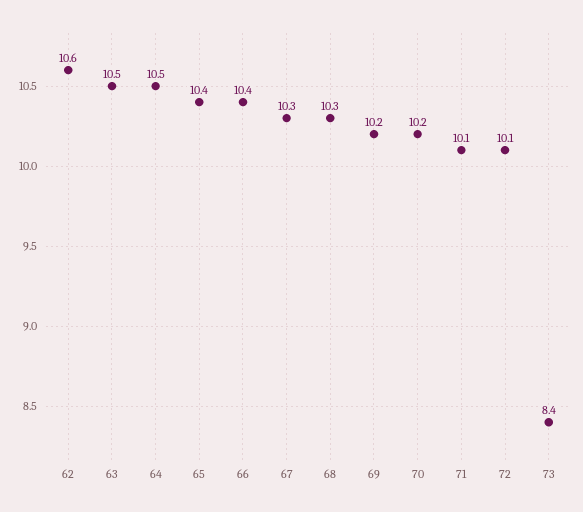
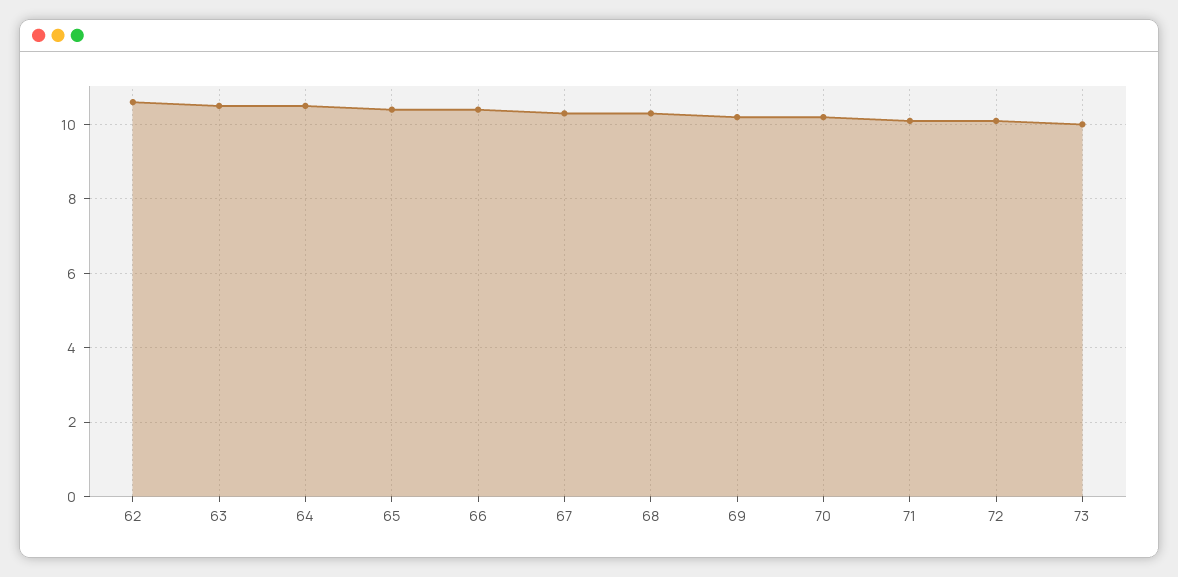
  {
    "62": 10.6,
    "63": 10.5,
    "64": 10.5,
    "65": 10.4,
    "66": 10.4,
    "67": 10.3,
    "68": 10.3,
    "69": 10.2,
    "70": 10.2,
    "71": 10.1,
    "72": 10.1,
-   "73": 8.4
+   "73": 10
  }

